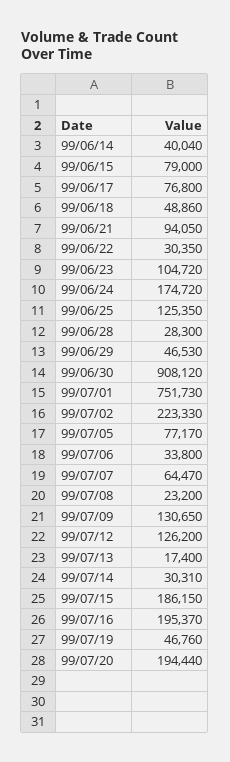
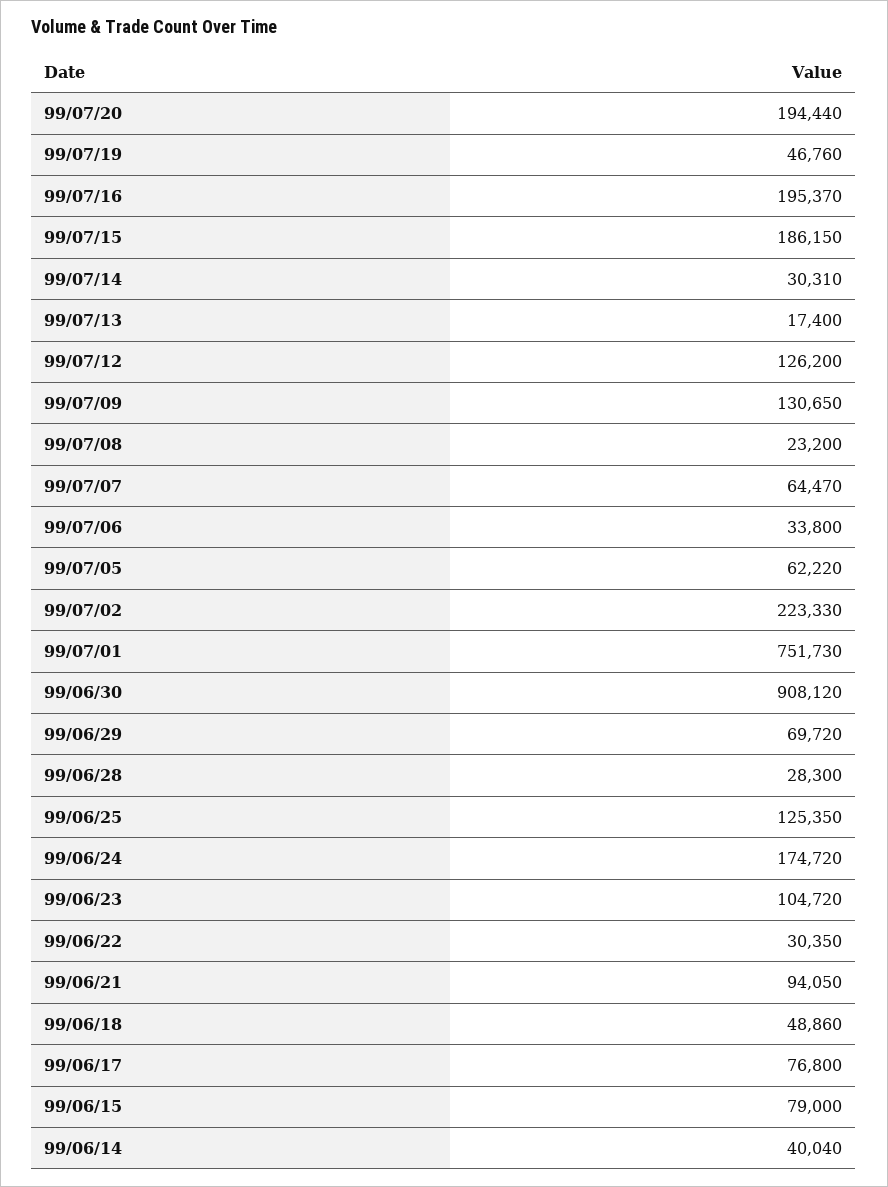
  {
    "99/06/14": 40040,
    "99/06/15": 79000,
    "99/06/17": 76800,
    "99/06/18": 48860,
    "99/06/21": 94050,
    "99/06/22": 30350,
    "99/06/23": 104720,
    "99/06/24": 174720,
    "99/06/25": 125350,
    "99/06/28": 28300,
-   "99/06/29": 46530,
+   "99/06/29": 69720,
    "99/06/30": 908120,
    "99/07/01": 751730,
    "99/07/02": 223330,
-   "99/07/05": 77170,
+   "99/07/05": 62220,
    "99/07/06": 33800,
    "99/07/07": 64470,
    "99/07/08": 23200,
    "99/07/09": 130650,
    "99/07/12": 126200,
    "99/07/13": 17400,
    "99/07/14": 30310,
    "99/07/15": 186150,
    "99/07/16": 195370,
    "99/07/19": 46760,
    "99/07/20": 194440
  }

